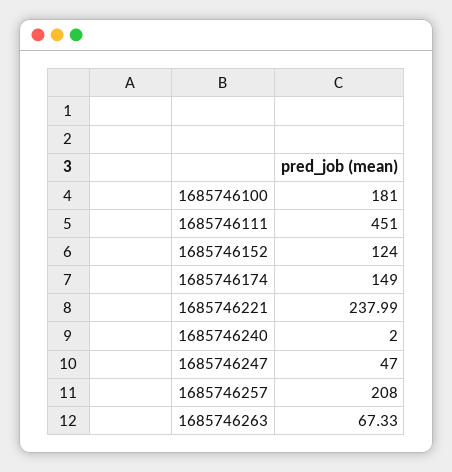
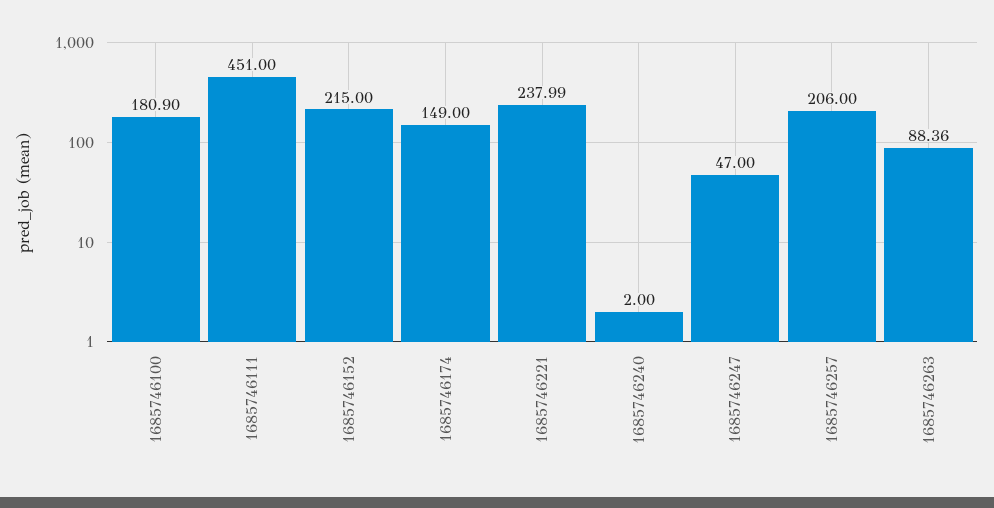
  {
-   "1685746100": 181,
+   "1685746100": 180.9,
    "1685746111": 451,
-   "1685746152": 124,
+   "1685746152": 215,
    "1685746174": 149,
    "1685746221": 237.99,
    "1685746240": 2,
    "1685746247": 47,
-   "1685746257": 208,
+   "1685746257": 206,
-   "1685746263": 67.33
+   "1685746263": 88.36
  }

